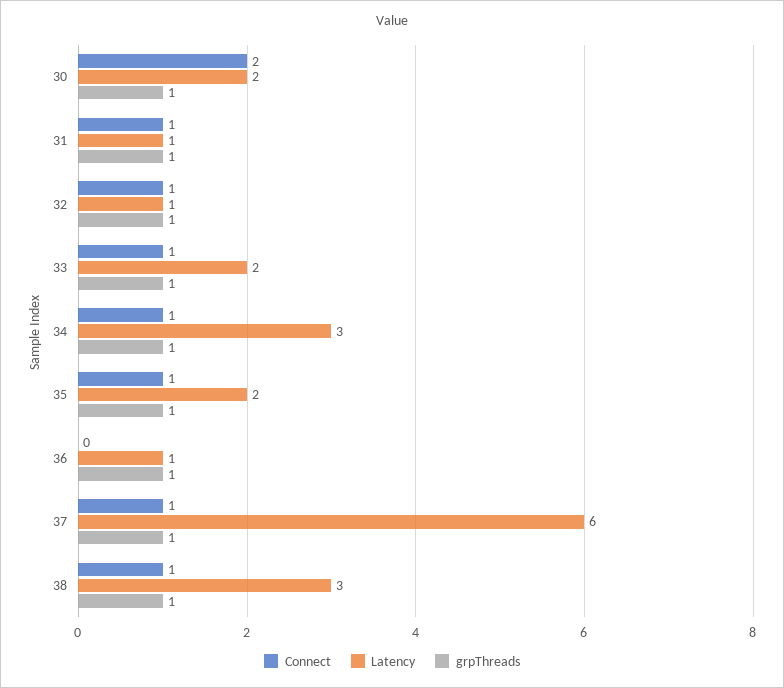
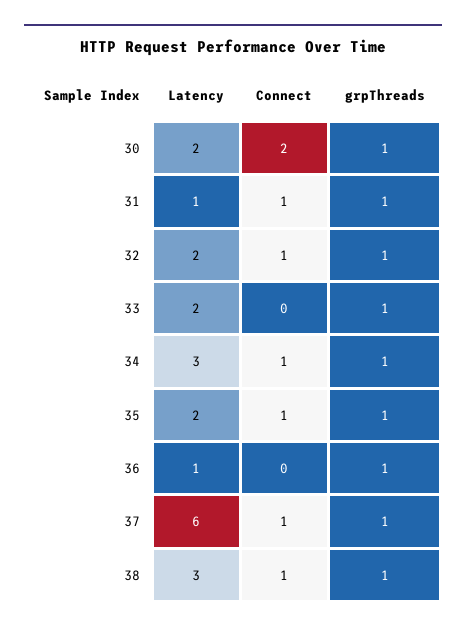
  {
    "Connect": {
      "30": 2,
      "31": 1,
      "32": 1,
-     "33": 1,
+     "33": 0,
      "34": 1,
      "35": 1,
      "36": 0,
      "37": 1,
      "38": 1
    },
    "Latency": {
      "30": 2,
      "31": 1,
-     "32": 1,
+     "32": 2,
      "33": 2,
      "34": 3,
      "35": 2,
      "36": 1,
      "37": 6,
      "38": 3
    },
    "grpThreads": {
      "30": 1,
      "31": 1,
      "32": 1,
      "33": 1,
      "34": 1,
      "35": 1,
      "36": 1,
      "37": 1,
      "38": 1
    }
  }

